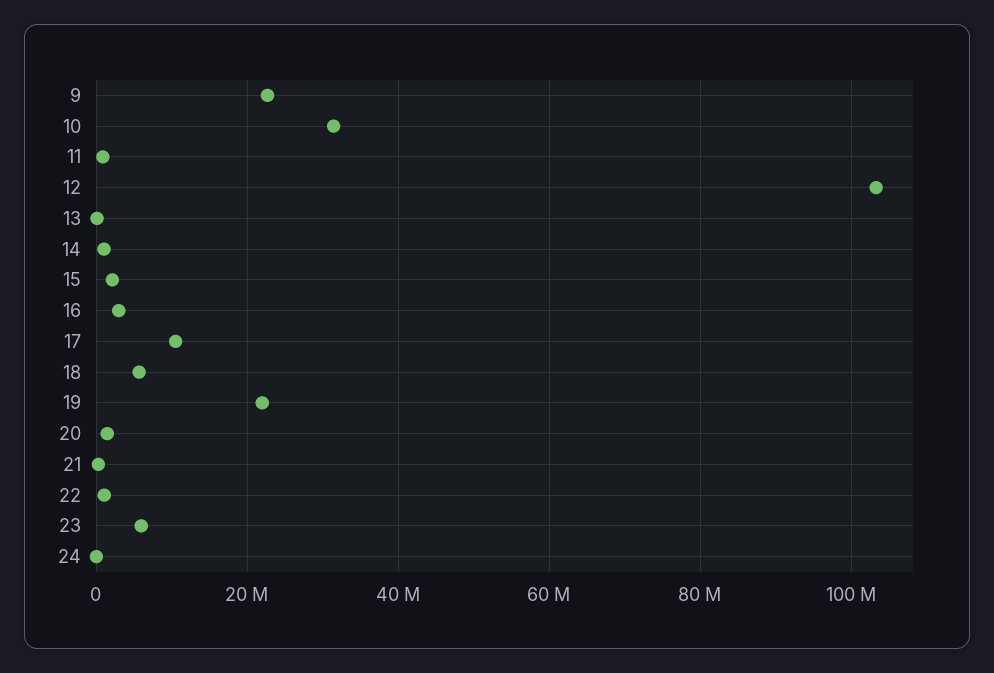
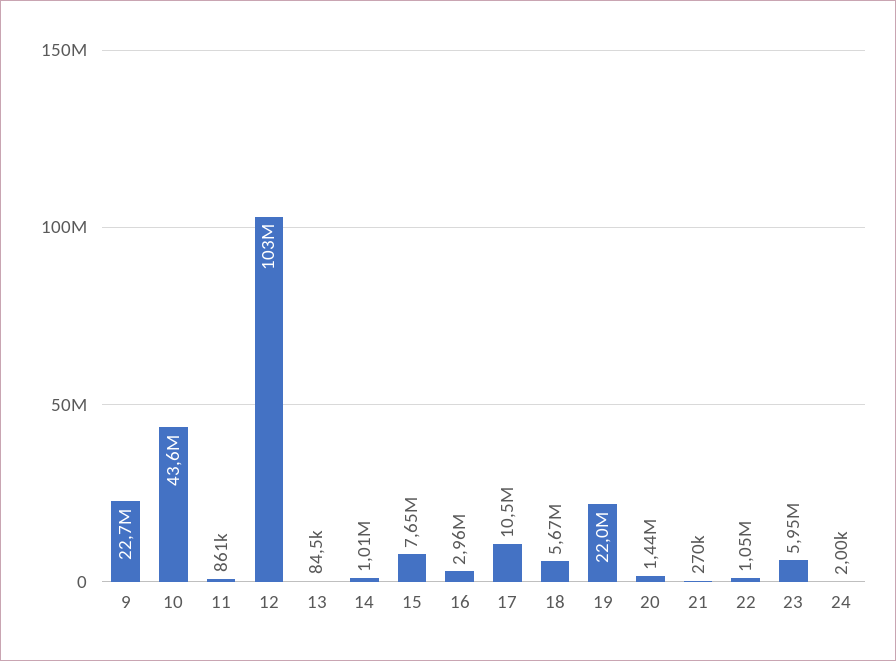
  {
    "9": 22700000,
-   "10": 32000000,
+   "10": 43600000,
    "11": 861000,
    "12": 103000000,
    "13": 84500,
    "14": 1010000,
-   "15": 2000000,
+   "15": 7650000,
    "16": 2960000,
    "17": 10500000,
    "18": 5670000,
    "19": 22000000,
    "20": 1440000,
    "21": 270000,
    "22": 1050000,
    "23": 5950000,
    "24": 2000
  }

